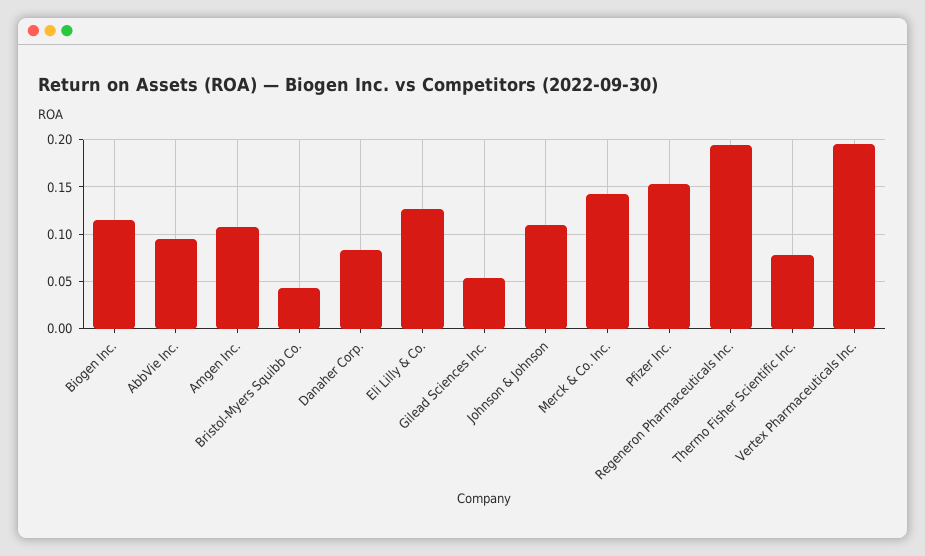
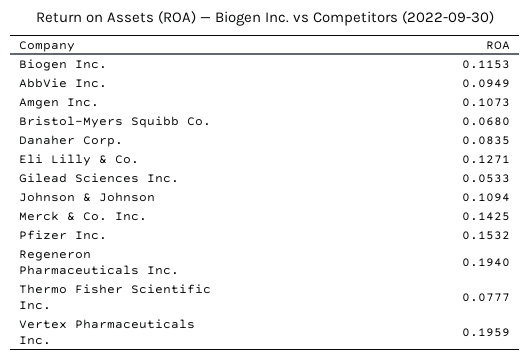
  {
    "Biogen Inc.": 0.1153,
    "AbbVie Inc.": 0.0949,
    "Amgen Inc.": 0.1073,
-   "Bristol-Myers Squibb Co.": 0.04,
+   "Bristol-Myers Squibb Co.": 0.068,
    "Danaher Corp.": 0.0835,
    "Eli Lilly & Co.": 0.1271,
    "Gilead Sciences Inc.": 0.0533,
    "Johnson & Johnson": 0.1094,
    "Merck & Co. Inc.": 0.1425,
    "Pfizer Inc.": 0.1532,
    "Regeneron Pharmaceuticals Inc.": 0.194,
    "Thermo Fisher Scientific Inc.": 0.0777,
    "Vertex Pharmaceuticals Inc.": 0.1959
  }

